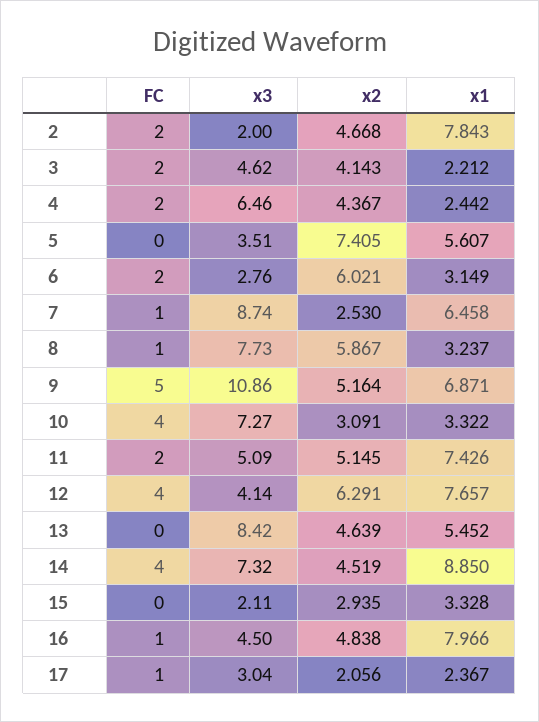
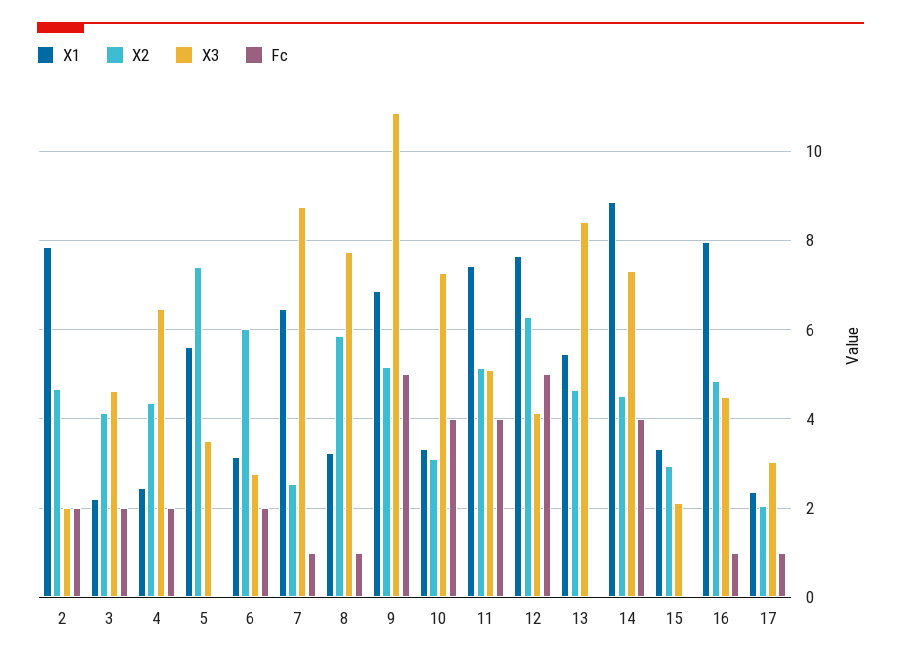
  {
    "FC": {
      "2": 2,
      "3": 2,
      "4": 2,
      "5": 0,
      "6": 2,
      "7": 1,
      "8": 1,
      "9": 5,
      "10": 4,
-     "11": 2,
+     "11": 4,
-     "12": 4,
+     "12": 5,
      "13": 0,
      "14": 4,
      "15": 0,
      "16": 1,
      "17": 1
    },
    "x3": {
      "2": 2,
      "3": 4.62,
      "4": 6.46,
      "5": 3.51,
      "6": 2.76,
      "7": 8.74,
      "8": 7.73,
      "9": 10.86,
      "10": 7.27,
      "11": 5.09,
      "12": 4.14,
      "13": 8.42,
      "14": 7.32,
      "15": 2.11,
      "16": 4.5,
      "17": 3.04
    },
    "x2": {
      "2": 4.668,
      "3": 4.143,
      "4": 4.367,
      "5": 7.405,
      "6": 6.021,
      "7": 2.53,
      "8": 5.867,
      "9": 5.164,
      "10": 3.091,
      "11": 5.145,
      "12": 6.291,
      "13": 4.639,
      "14": 4.519,
      "15": 2.935,
      "16": 4.838,
      "17": 2.056
    },
    "x1": {
      "2": 7.843,
      "3": 2.212,
      "4": 2.442,
      "5": 5.607,
      "6": 3.149,
      "7": 6.458,
      "8": 3.237,
      "9": 6.871,
      "10": 3.322,
      "11": 7.426,
      "12": 7.657,
      "13": 5.452,
      "14": 8.85,
      "15": 3.328,
      "16": 7.966,
      "17": 2.367
    }
  }

